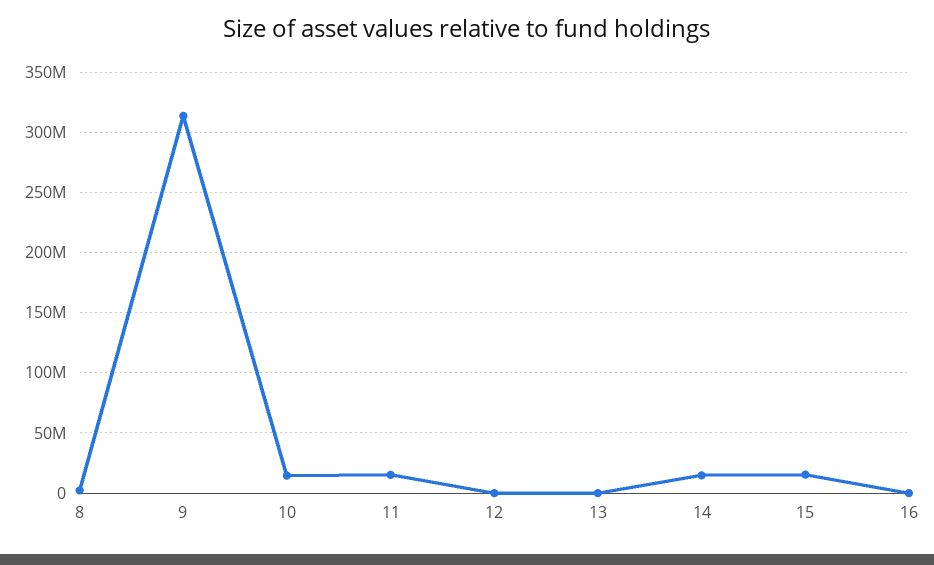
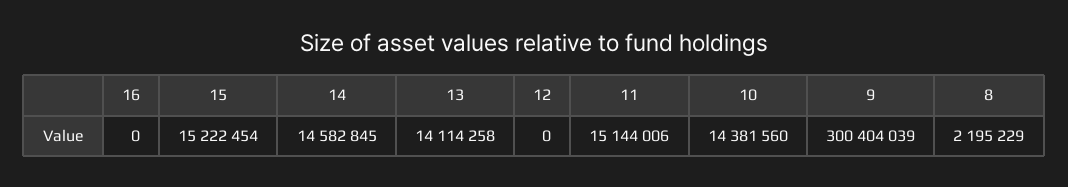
  {
    "8": 2195229,
-   "9": 315000000,
+   "9": 300404039,
    "10": 14381560,
    "11": 15144006,
    "12": 0,
-   "13": 0,
+   "13": 14114258,
    "14": 14582845,
    "15": 15222454,
    "16": 0
  }

